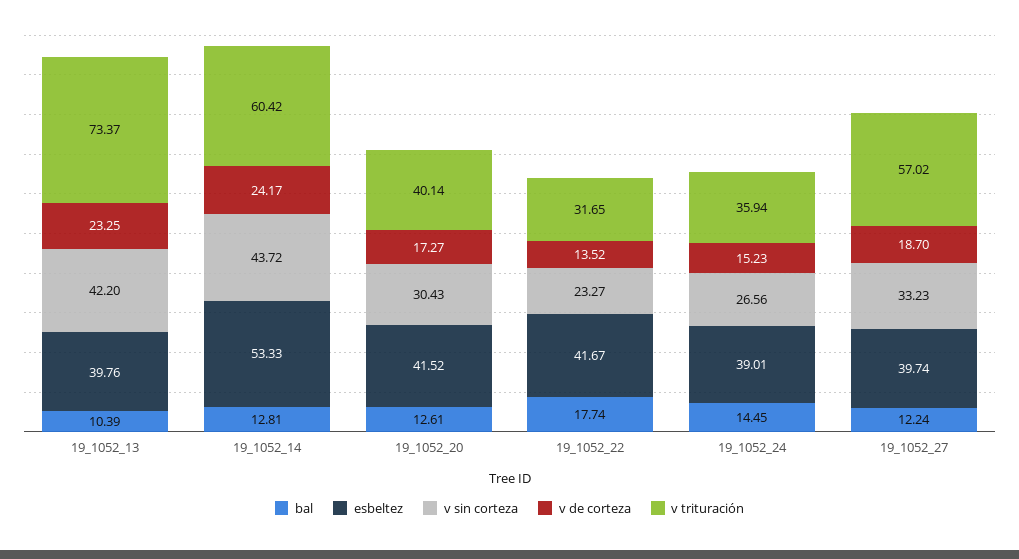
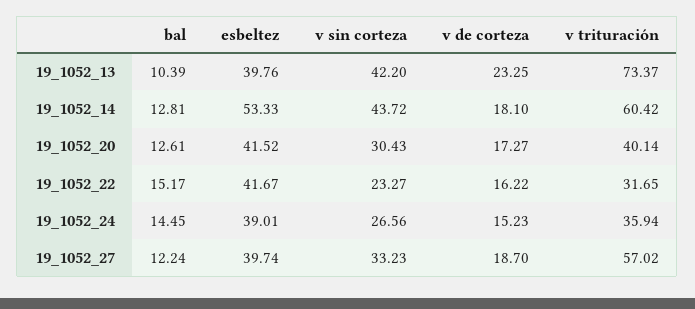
  {
    "bal": {
      "19_1052_13": 10.39,
      "19_1052_14": 12.81,
      "19_1052_20": 12.61,
-     "19_1052_22": 17.74,
+     "19_1052_22": 15.17,
      "19_1052_24": 14.45,
      "19_1052_27": 12.24
    },
    "esbeltez": {
      "19_1052_13": 39.76,
      "19_1052_14": 53.33,
      "19_1052_20": 41.52,
      "19_1052_22": 41.67,
      "19_1052_24": 39.01,
      "19_1052_27": 39.74
    },
    "v sin corteza": {
      "19_1052_13": 42.2,
      "19_1052_14": 43.72,
      "19_1052_20": 30.43,
      "19_1052_22": 23.27,
      "19_1052_24": 26.56,
      "19_1052_27": 33.23
    },
    "v de corteza": {
      "19_1052_13": 23.25,
-     "19_1052_14": 24.17,
+     "19_1052_14": 18.1,
      "19_1052_20": 17.27,
-     "19_1052_22": 13.52,
+     "19_1052_22": 16.22,
      "19_1052_24": 15.23,
      "19_1052_27": 18.7
    },
    "v trituración": {
      "19_1052_13": 73.37,
      "19_1052_14": 60.42,
      "19_1052_20": 40.14,
      "19_1052_22": 31.65,
      "19_1052_24": 35.94,
      "19_1052_27": 57.02
    }
  }

